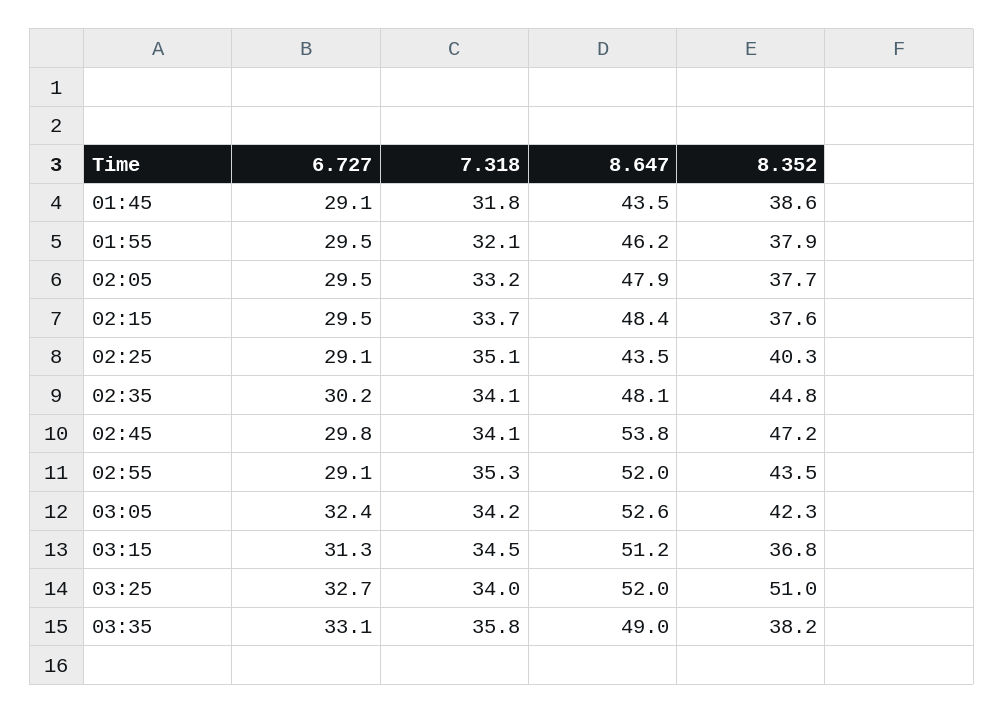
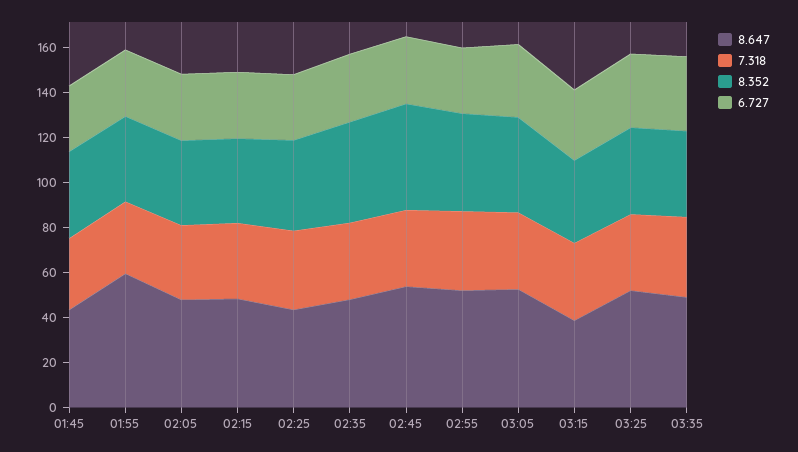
  {
    "6.727": {
      "01:45": 29.1,
      "01:55": 29.5,
      "02:05": 29.5,
      "02:15": 29.5,
      "02:25": 29.1,
      "02:35": 30.2,
      "02:45": 29.8,
      "02:55": 29.1,
      "03:05": 32.4,
      "03:15": 31.3,
      "03:25": 32.7,
      "03:35": 33.1
    },
    "7.318": {
      "01:45": 31.8,
      "01:55": 32.1,
      "02:05": 33.2,
      "02:15": 33.7,
      "02:25": 35.1,
      "02:35": 34.1,
      "02:45": 34.1,
      "02:55": 35.3,
      "03:05": 34.2,
      "03:15": 34.5,
      "03:25": 34,
      "03:35": 35.8
    },
    "8.647": {
      "01:45": 43.5,
-     "01:55": 46.2,
+     "01:55": 60,
      "02:05": 47.9,
      "02:15": 48.4,
      "02:25": 43.5,
      "02:35": 48.1,
      "02:45": 53.8,
      "02:55": 52,
      "03:05": 52.6,
-     "03:15": 51.2,
+     "03:15": 40,
      "03:25": 52,
      "03:35": 49
    },
    "8.352": {
      "01:45": 38.6,
      "01:55": 37.9,
      "02:05": 37.7,
      "02:15": 37.6,
      "02:25": 40.3,
      "02:35": 44.8,
      "02:45": 47.2,
      "02:55": 43.5,
      "03:05": 42.3,
      "03:15": 36.8,
-     "03:25": 51,
+     "03:25": 40,
      "03:35": 38.2
    }
  }

